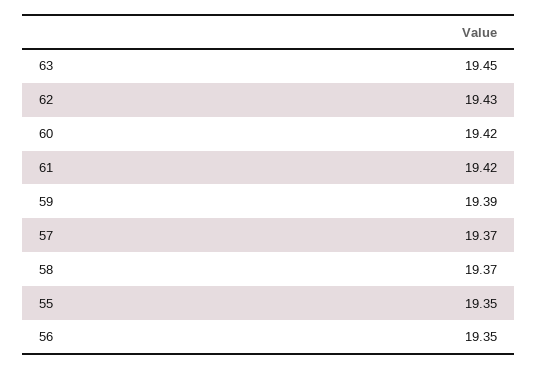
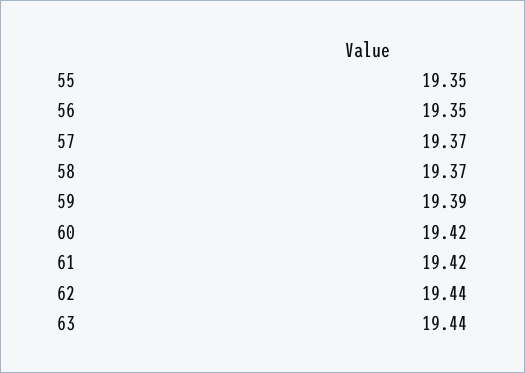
  {
-   "63": 19.45,
+   "63": 19.44,
-   "62": 19.43,
+   "62": 19.44,
    "60": 19.42,
    "61": 19.42,
    "59": 19.39,
    "57": 19.37,
    "58": 19.37,
    "55": 19.35,
    "56": 19.35
  }

